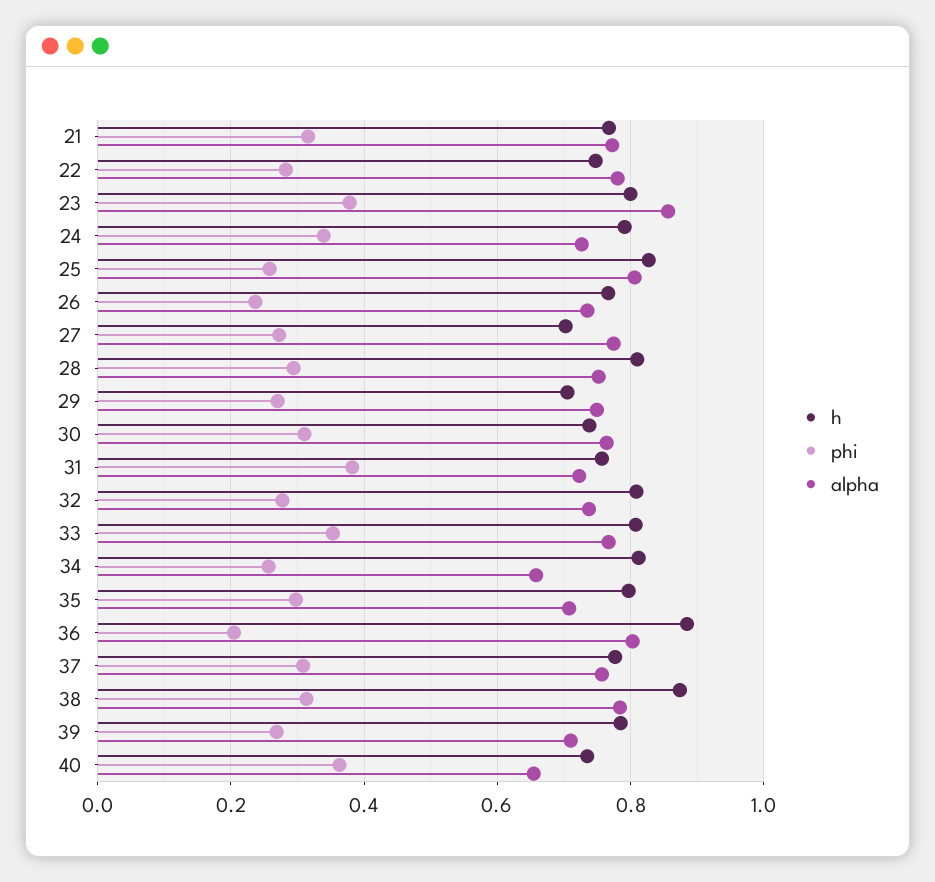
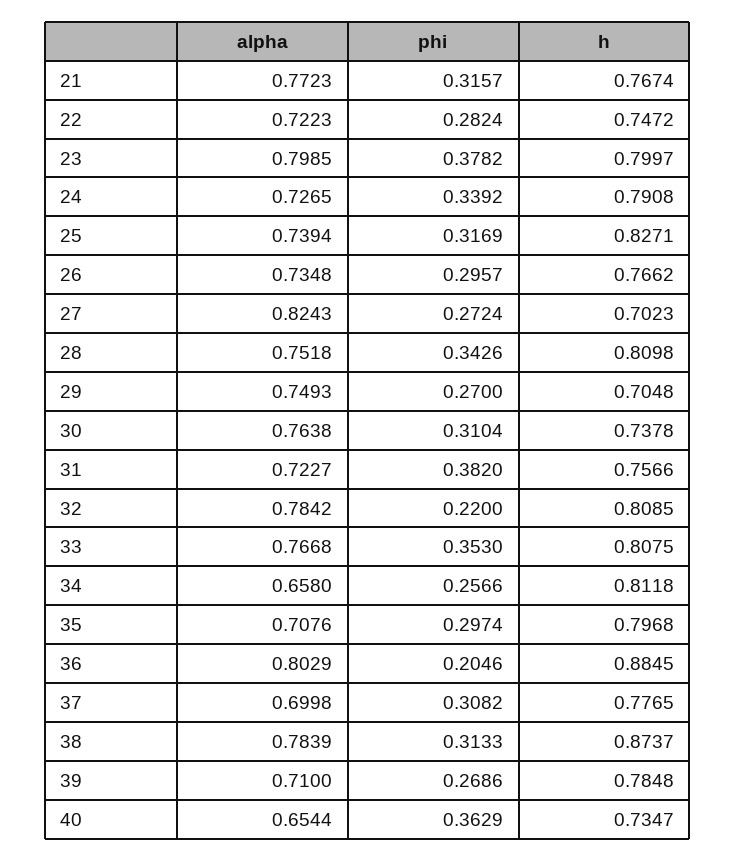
  {
    "h": {
      "21": 0.7674,
      "22": 0.7472,
      "23": 0.7997,
      "24": 0.7908,
      "25": 0.8271,
      "26": 0.7662,
      "27": 0.7023,
      "28": 0.8098,
      "29": 0.7048,
      "30": 0.7378,
      "31": 0.7566,
      "32": 0.8085,
      "33": 0.8075,
      "34": 0.8118,
      "35": 0.7968,
      "36": 0.8845,
      "37": 0.7765,
      "38": 0.8737,
      "39": 0.7848,
      "40": 0.7347
    },
    "phi": {
      "21": 0.3157,
      "22": 0.2824,
      "23": 0.3782,
      "24": 0.3392,
-     "25": 0.26,
+     "25": 0.3169,
-     "26": 0.24,
+     "26": 0.2957,
      "27": 0.2724,
-     "28": 0.3,
+     "28": 0.3426,
      "29": 0.27,
      "30": 0.3104,
      "31": 0.382,
-     "32": 0.28,
+     "32": 0.22,
      "33": 0.353,
      "34": 0.2566,
      "35": 0.2974,
      "36": 0.2046,
      "37": 0.3082,
      "38": 0.3133,
      "39": 0.2686,
      "40": 0.3629
    },
    "alpha": {
      "21": 0.7723,
-     "22": 0.78,
+     "22": 0.7223,
-     "23": 0.86,
+     "23": 0.7985,
      "24": 0.7265,
-     "25": 0.8,
+     "25": 0.7394,
      "26": 0.7348,
-     "27": 0.78,
+     "27": 0.8243,
      "28": 0.7518,
      "29": 0.7493,
      "30": 0.7638,
      "31": 0.7227,
-     "32": 0.74,
+     "32": 0.7842,
      "33": 0.7668,
      "34": 0.658,
      "35": 0.7076,
      "36": 0.8029,
-     "37": 0.76,
+     "37": 0.6998,
      "38": 0.7839,
      "39": 0.71,
      "40": 0.6544
    }
  }

